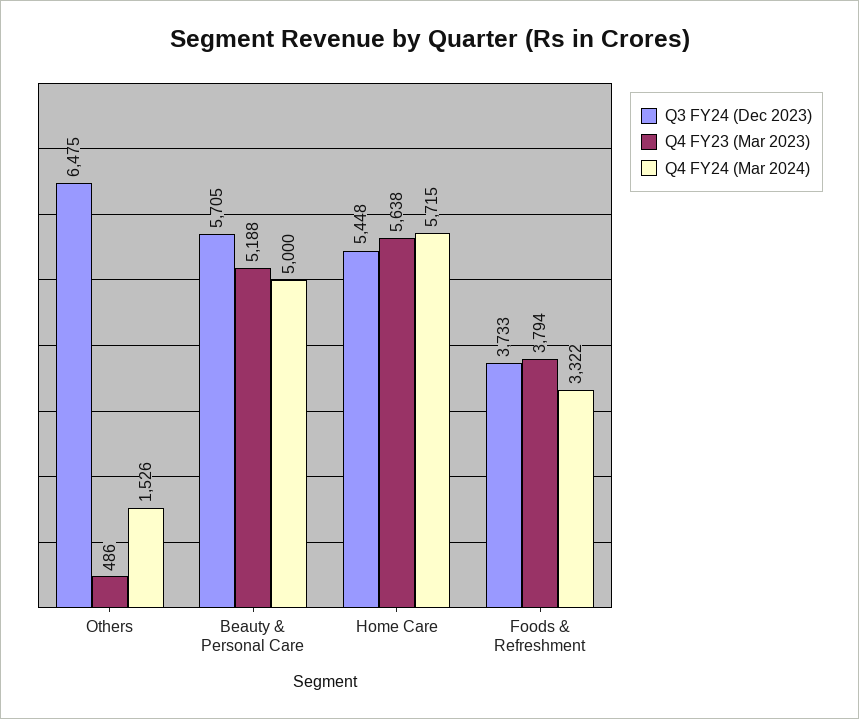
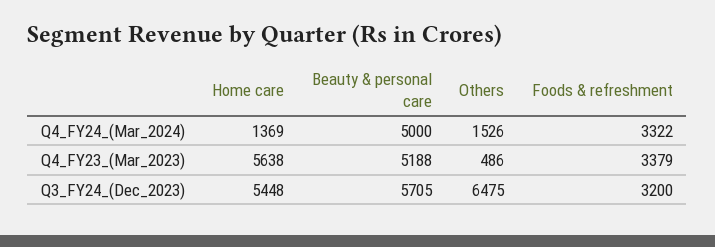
  {
    "Q3 FY24 (Dec 2023)": {
      "Others": 6475,
      "Beauty & Personal Care": 5705,
      "Home Care": 5448,
-     "Foods & Refreshment": 3733
+     "Foods & Refreshment": 3200
    },
    "Q4 FY23 (Mar 2023)": {
      "Others": 486,
      "Beauty & Personal Care": 5188,
      "Home Care": 5638,
-     "Foods & Refreshment": 3794
+     "Foods & Refreshment": 3379
    },
    "Q4 FY24 (Mar 2024)": {
      "Others": 1526,
      "Beauty & Personal Care": 5000,
-     "Home Care": 5715,
+     "Home Care": 1369,
      "Foods & Refreshment": 3322
    }
  }

